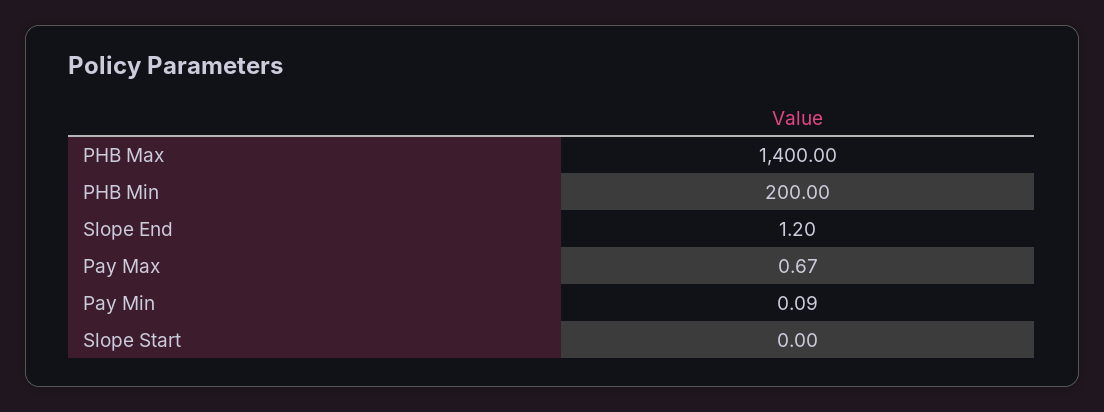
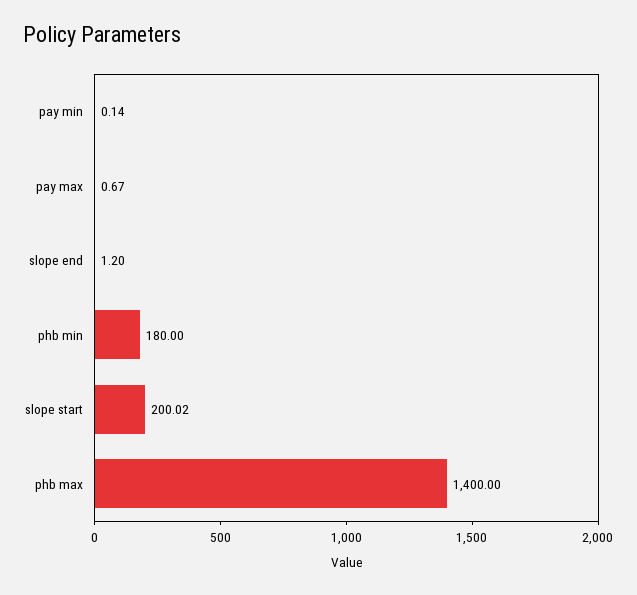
  {
    "PHB Max": 1400,
-   "PHB Min": 200,
+   "PHB Min": 180,
    "Slope End": 1.2,
    "Pay Max": 0.67,
-   "Pay Min": 0.09,
+   "Pay Min": 0.14,
-   "Slope Start": 0
+   "Slope Start": 200.02
  }

